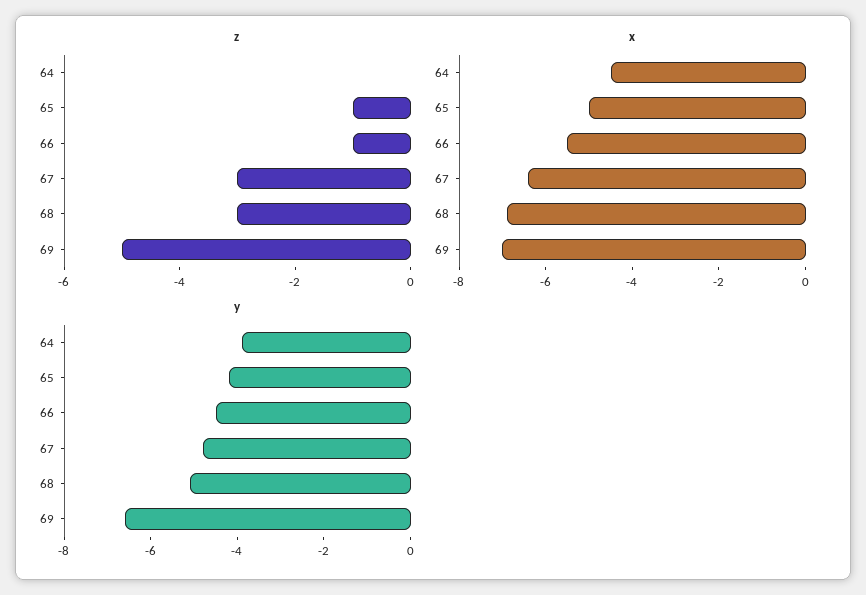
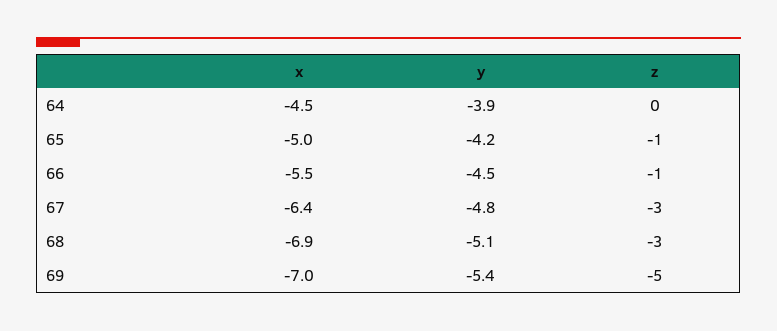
  {
    "z": {
      "64": 0,
      "65": -1,
      "66": -1,
      "67": -3,
      "68": -3,
      "69": -5
    },
    "x": {
      "64": -4.5,
      "65": -5,
      "66": -5.5,
      "67": -6.4,
      "68": -6.9,
      "69": -7
    },
    "y": {
      "64": -3.9,
      "65": -4.2,
      "66": -4.5,
      "67": -4.8,
      "68": -5.1,
-     "69": -6.5
+     "69": -5.4
    }
  }

